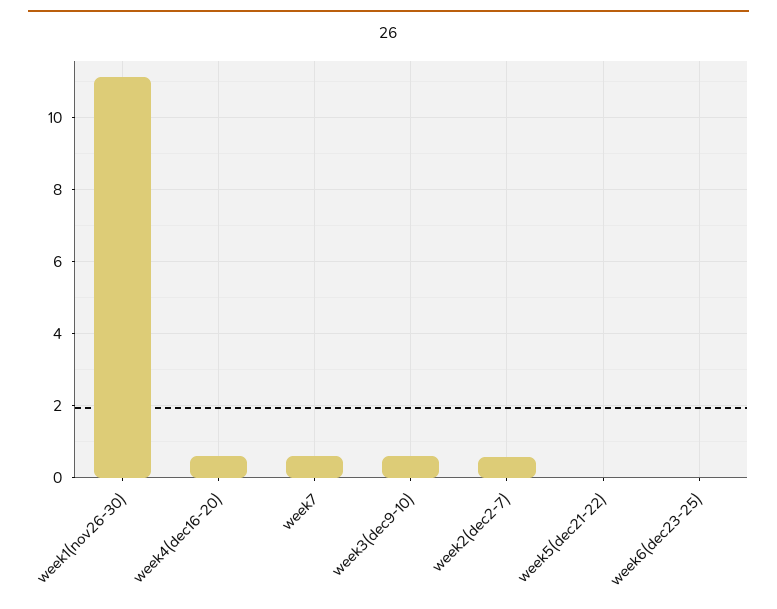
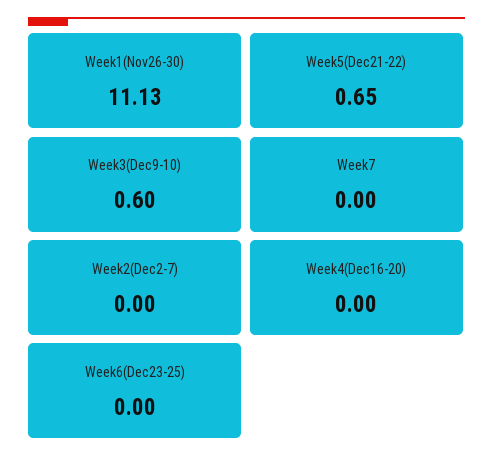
  {
    "week1(nov26-30)": 11.13,
-   "week4(dec16-20)": 0.6,
+   "week4(dec16-20)": 0,
-   "week7": 0.6,
+   "week7": 0,
    "week3(dec9-10)": 0.6,
-   "week2(dec2-7)": 0.6,
+   "week2(dec2-7)": 0,
-   "week5(dec21-22)": 0,
+   "week5(dec21-22)": 0.65,
    "week6(dec23-25)": 0
  }

